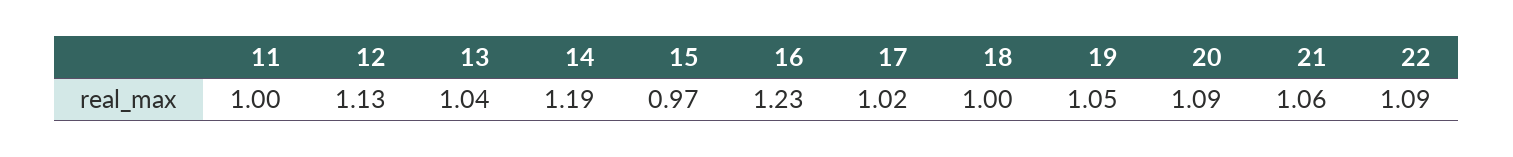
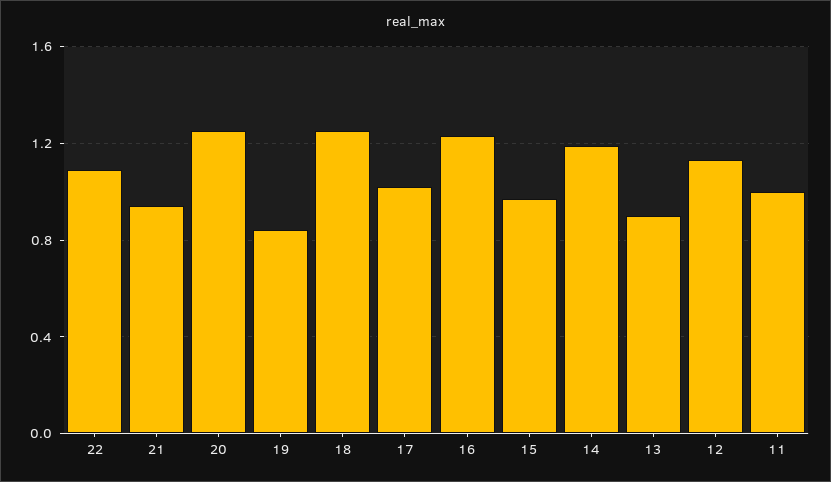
  {
    "11": 1,
    "12": 1.13,
-   "13": 1.04,
+   "13": 0.9,
    "14": 1.19,
    "15": 0.97,
    "16": 1.23,
    "17": 1.02,
-   "18": 1,
+   "18": 1.25,
-   "19": 1.05,
+   "19": 0.85,
-   "20": 1.09,
+   "20": 1.25,
-   "21": 1.06,
+   "21": 0.95,
    "22": 1.09
  }

